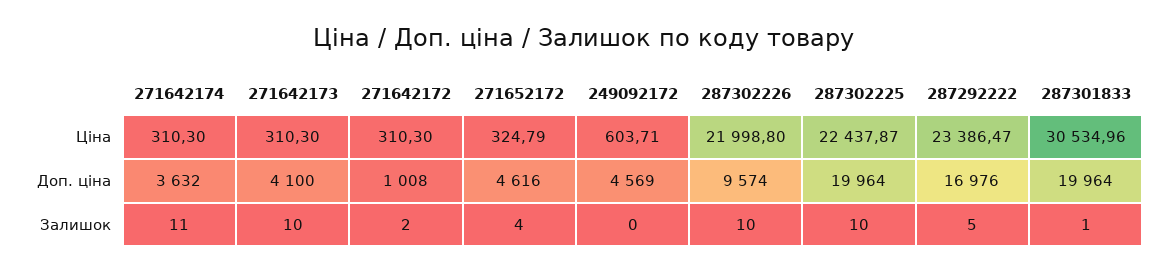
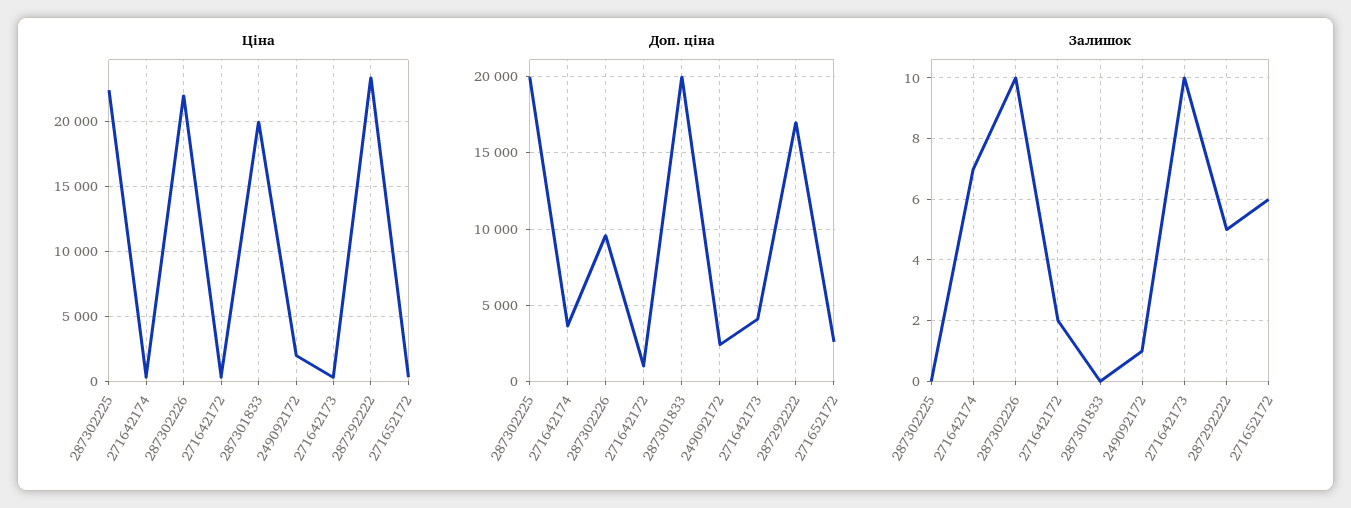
  {
    "Ціна": {
      "271642174": 310.3,
      "271642173": 310.3,
      "271642172": 310.3,
      "271652172": 324.79,
-     "249092172": 603.71,
+     "249092172": 2000,
      "287302226": 21998.8,
      "287302225": 22437.87,
      "287292222": 23386.47,
-     "287301833": 30534.96
+     "287301833": 20000
    },
    "Доп. ціна": {
      "271642174": 3632,
      "271642173": 4100,
      "271642172": 1008,
-     "271652172": 4616,
+     "271652172": 2500,
-     "249092172": 4569,
+     "249092172": 2500,
      "287302226": 9574,
      "287302225": 19964,
      "287292222": 16976,
      "287301833": 19964
    },
    "Залишок": {
-     "271642174": 11,
+     "271642174": 7,
      "271642173": 10,
      "271642172": 2,
-     "271652172": 4,
+     "271652172": 6,
-     "249092172": 0,
+     "249092172": 1,
      "287302226": 10,
-     "287302225": 10,
+     "287302225": 0,
      "287292222": 5,
-     "287301833": 1
+     "287301833": 0
    }
  }

